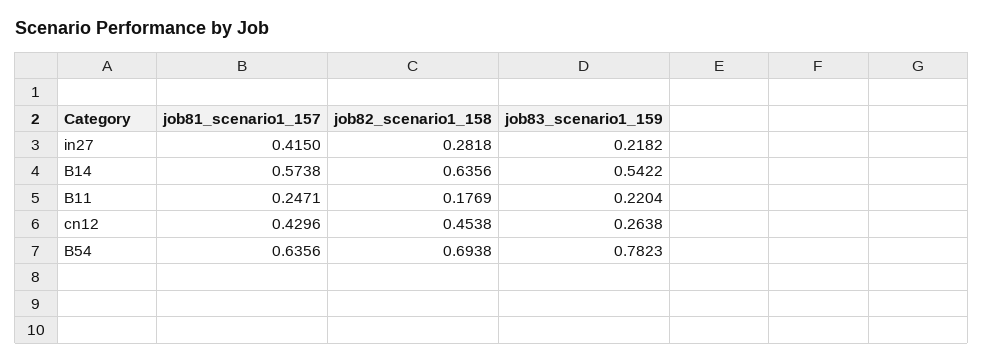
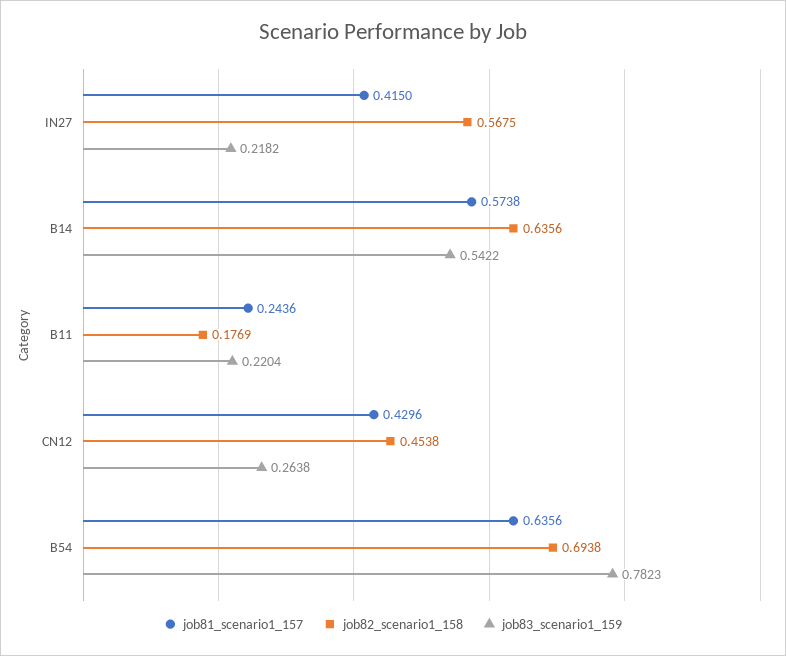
  {
    "job81_scenario1_157": {
      "in27": 0.415,
      "B14": 0.5738,
-     "B11": 0.2471,
+     "B11": 0.2436,
      "cn12": 0.4296,
      "B54": 0.6356
    },
    "job82_scenario1_158": {
-     "in27": 0.2818,
+     "in27": 0.5675,
      "B14": 0.6356,
      "B11": 0.1769,
      "cn12": 0.4538,
      "B54": 0.6938
    },
    "job83_scenario1_159": {
      "in27": 0.2182,
      "B14": 0.5422,
      "B11": 0.2204,
      "cn12": 0.2638,
      "B54": 0.7823
    }
  }

